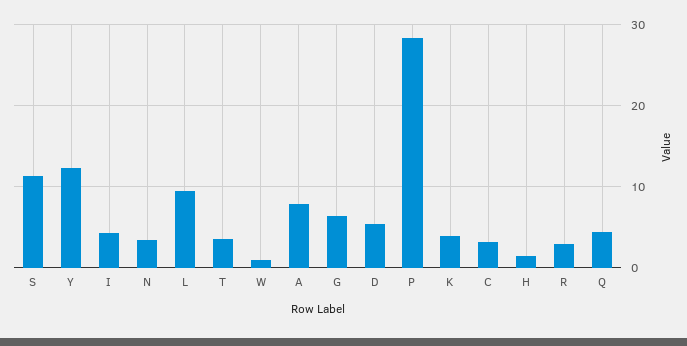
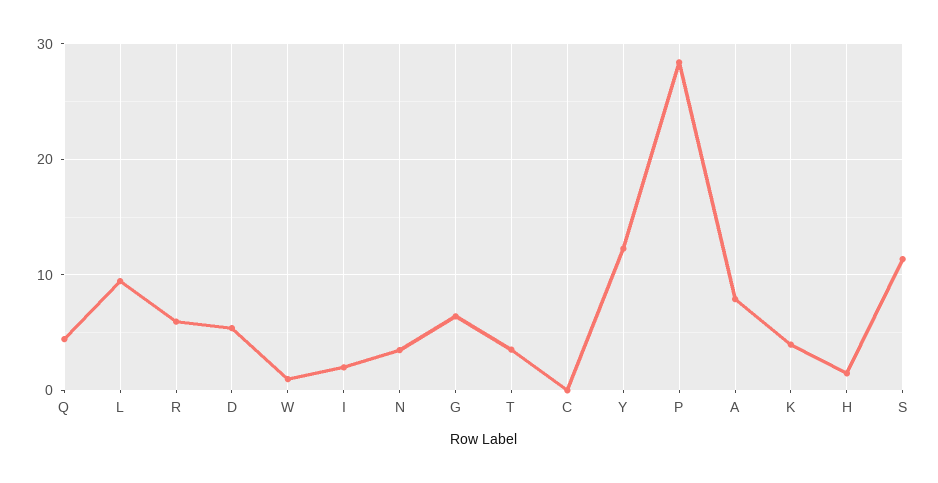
  {
    "S": 11,
    "Y": 12,
-   "I": 4,
+   "I": 2,
    "N": 3,
    "L": 9,
    "T": 4,
    "W": 1,
    "A": 8,
    "G": 6,
    "D": 5,
    "P": 28,
    "K": 4,
-   "C": 3,
+   "C": 0,
    "H": 1,
-   "R": 3,
+   "R": 6,
    "Q": 4
  }

